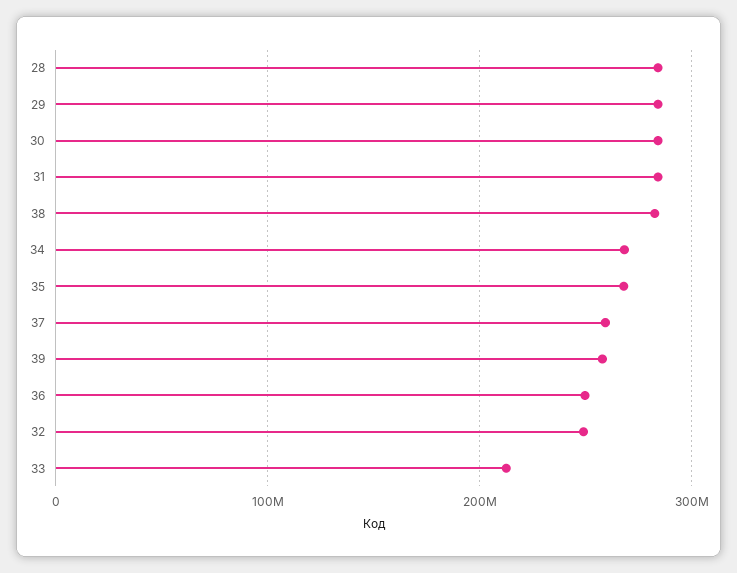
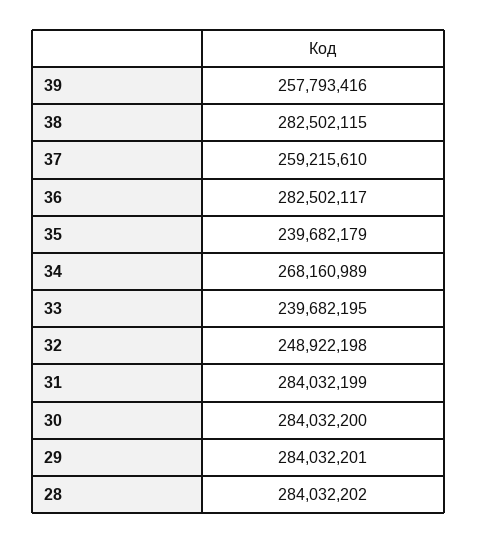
  {
    "28": 284032202,
    "29": 284032201,
    "30": 284032200,
    "31": 284032199,
    "38": 282502115,
    "34": 268160989,
-   "35": 270000000,
+   "35": 239682179,
    "37": 259215610,
    "39": 257793416,
-   "36": 250000000,
+   "36": 282502117,
    "32": 248922198,
-   "33": 210000000
+   "33": 239682195
  }

